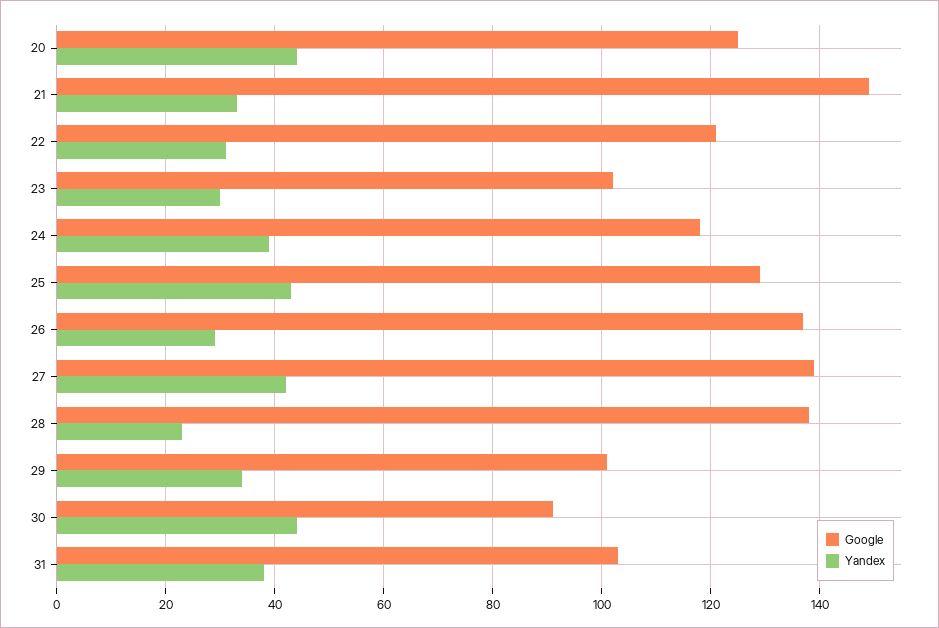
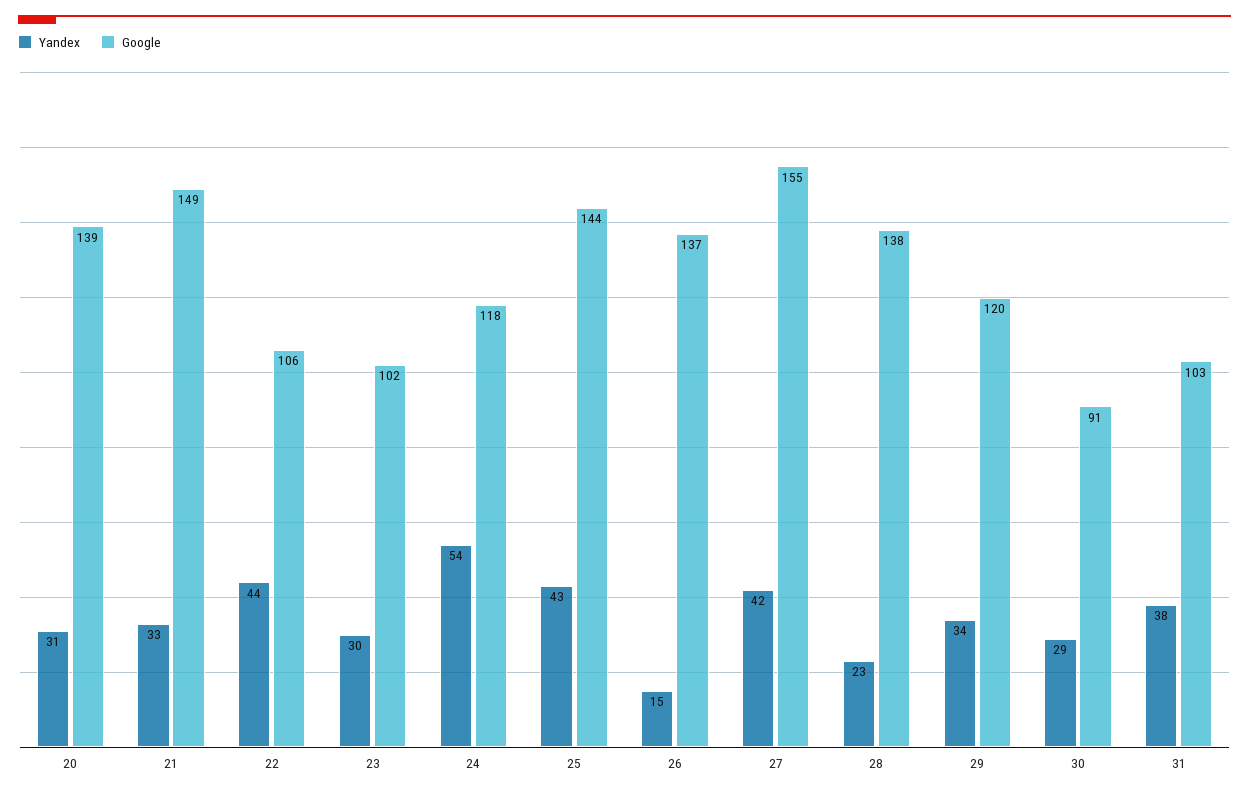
  {
    "Google": {
-     "20": 125,
+     "20": 139,
      "21": 149,
-     "22": 120,
+     "22": 106,
      "23": 102,
      "24": 118,
-     "25": 130,
+     "25": 144,
      "26": 137,
-     "27": 140,
+     "27": 155,
      "28": 138,
-     "29": 100,
+     "29": 120,
      "30": 91,
      "31": 103
    },
    "Yandex": {
-     "20": 45,
+     "20": 31,
      "21": 33,
-     "22": 30,
+     "22": 44,
      "23": 30,
-     "24": 40,
+     "24": 54,
      "25": 43,
-     "26": 30,
+     "26": 15,
      "27": 42,
      "28": 23,
      "29": 34,
-     "30": 45,
+     "30": 29,
      "31": 38
    }
  }

